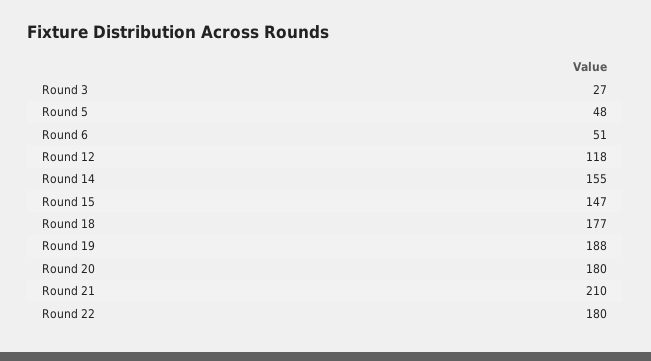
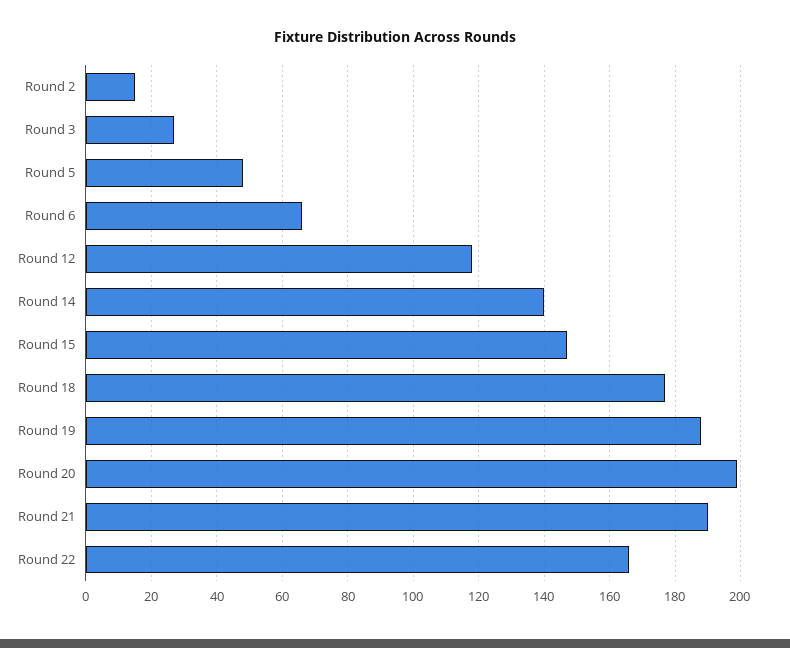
  {
    "Round 3": 27,
    "Round 5": 48,
-   "Round 6": 51,
+   "Round 6": 65,
    "Round 12": 118,
-   "Round 14": 155,
+   "Round 14": 140,
    "Round 15": 147,
    "Round 18": 177,
    "Round 19": 188,
-   "Round 20": 180,
+   "Round 20": 200,
-   "Round 21": 210,
+   "Round 21": 190,
-   "Round 22": 180
+   "Round 22": 165,
+   "Round 2": 15
  }

